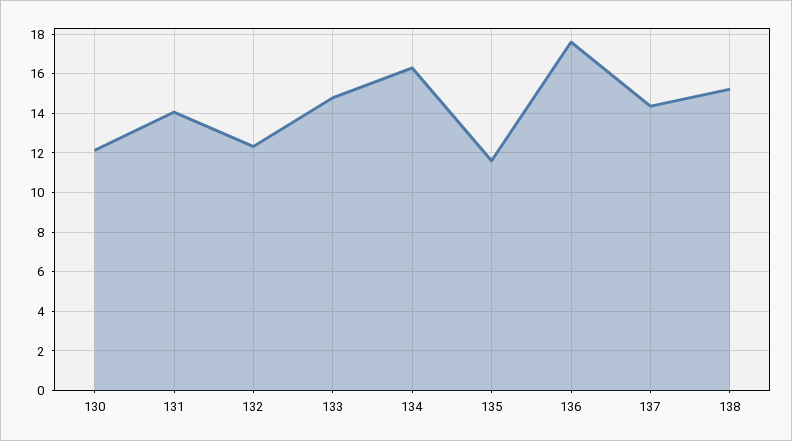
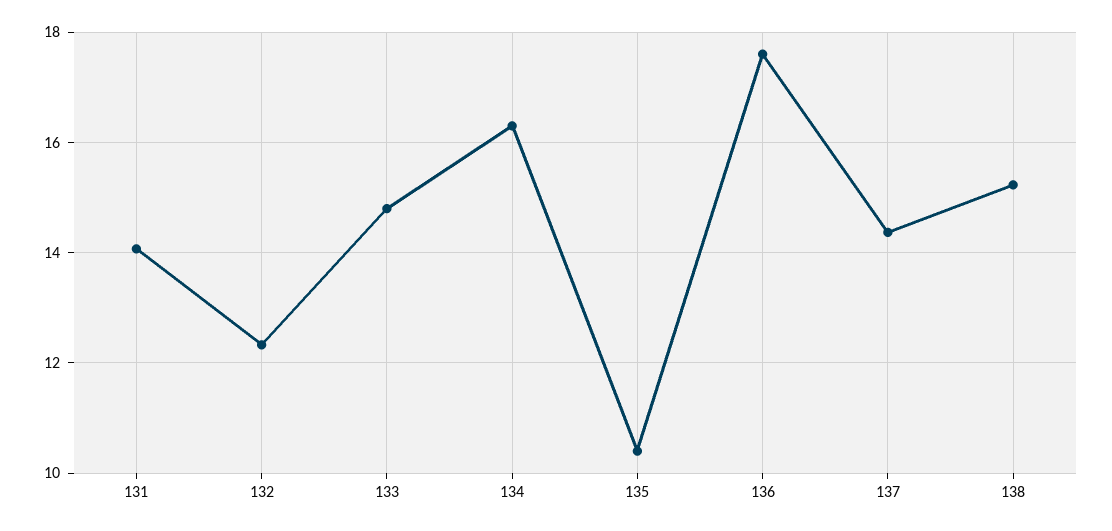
  {
-   "130": 12,
    "131": 14,
    "132": 12.4,
    "133": 14.8,
    "134": 16.4,
-   "135": 11.5,
+   "135": 10.4,
    "136": 17.6,
    "137": 14.4,
    "138": 15.2
  }

